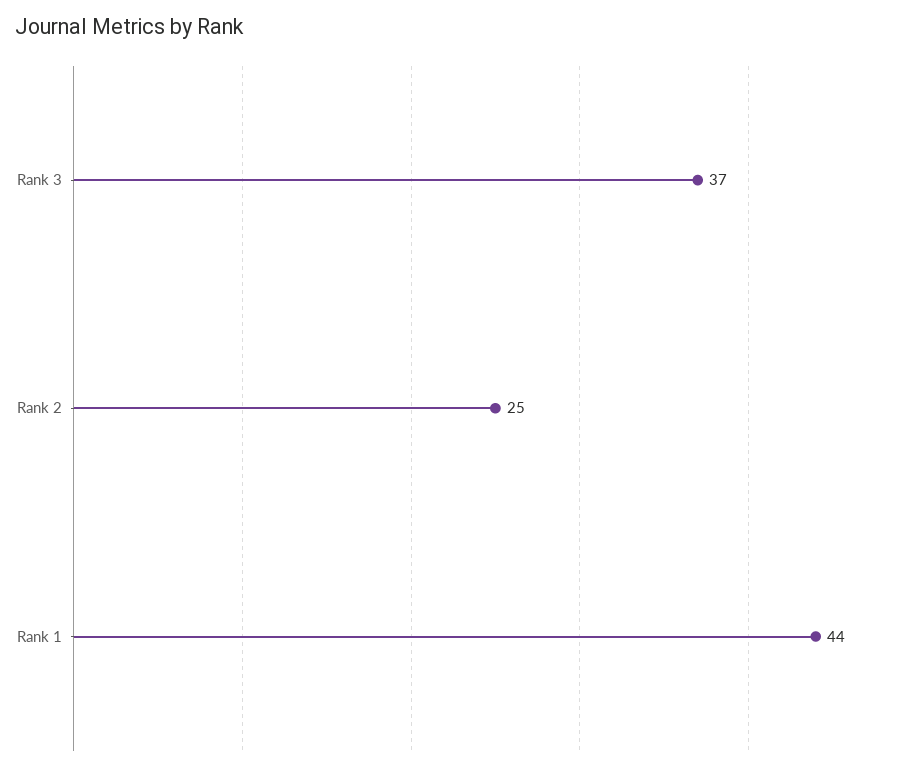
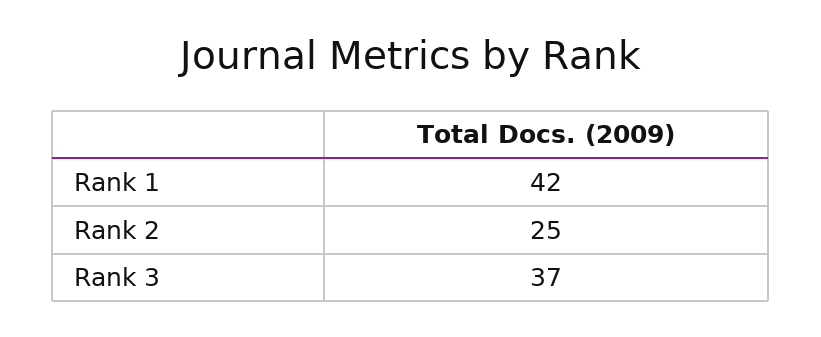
  {
    "Rank 3": 37,
    "Rank 2": 25,
-   "Rank 1": 44
+   "Rank 1": 42
  }

